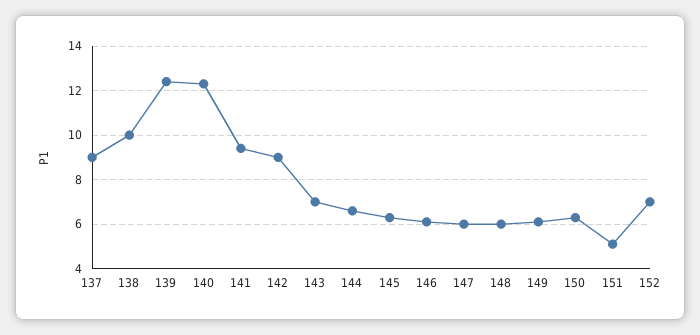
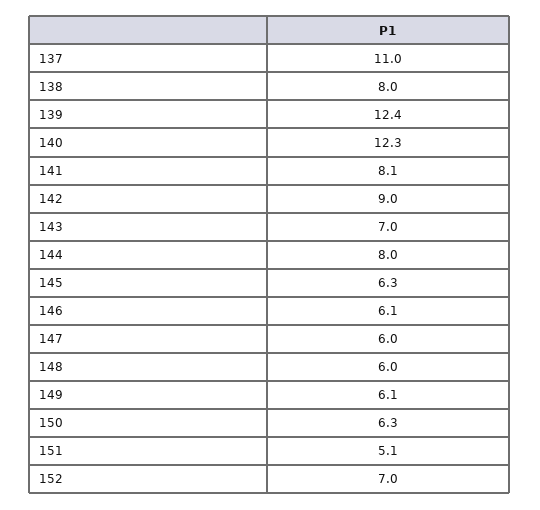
  {
-   "137": 9,
+   "137": 11,
-   "138": 10,
+   "138": 8,
    "139": 12.4,
    "140": 12.3,
-   "141": 9.5,
+   "141": 8.1,
    "142": 9,
    "143": 7,
-   "144": 6.5,
+   "144": 8,
    "145": 6.3,
    "146": 6.1,
    "147": 6,
    "148": 6,
    "149": 6.1,
    "150": 6.3,
    "151": 5.1,
    "152": 7
  }

